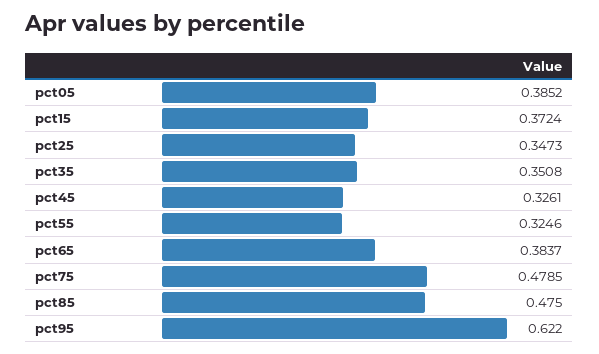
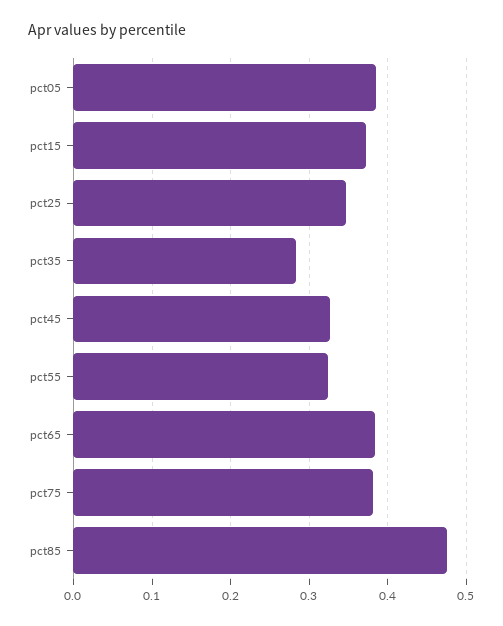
  {
    "pct05": 0.3852,
    "pct15": 0.3724,
    "pct25": 0.3473,
-   "pct35": 0.3508,
+   "pct35": 0.28,
    "pct45": 0.3261,
    "pct55": 0.3246,
    "pct65": 0.3837,
-   "pct75": 0.4785,
+   "pct75": 0.38,
-   "pct85": 0.475,
+   "pct85": 0.475
-   "pct95": 0.622
  }

